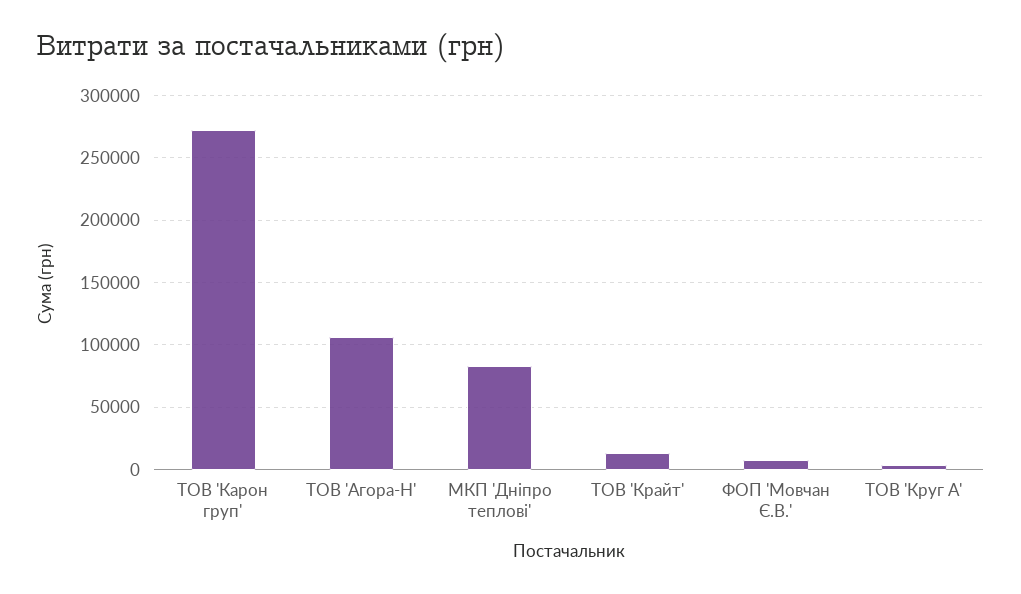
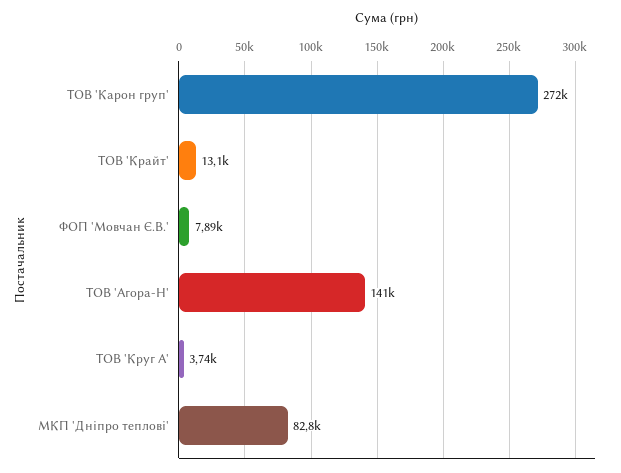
  {
    "ТОВ 'Карон груп'": 272000,
-   "ТОВ 'Агора-Н'": 105000,
+   "ТОВ 'Агора-Н'": 141000,
    "МКП 'Дніпро теплові'": 82800,
    "ТОВ 'Крайт'": 13100,
    "ФОП 'Мовчан Є.В.'": 7890,
    "ТОВ 'Круг А'": 3740
  }

